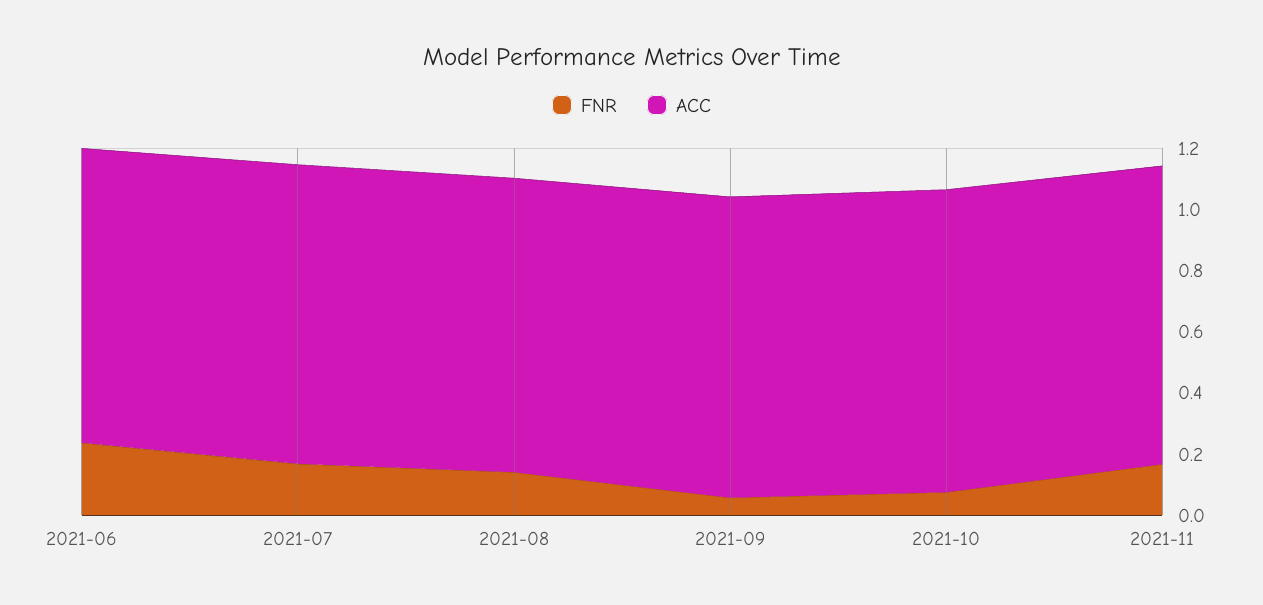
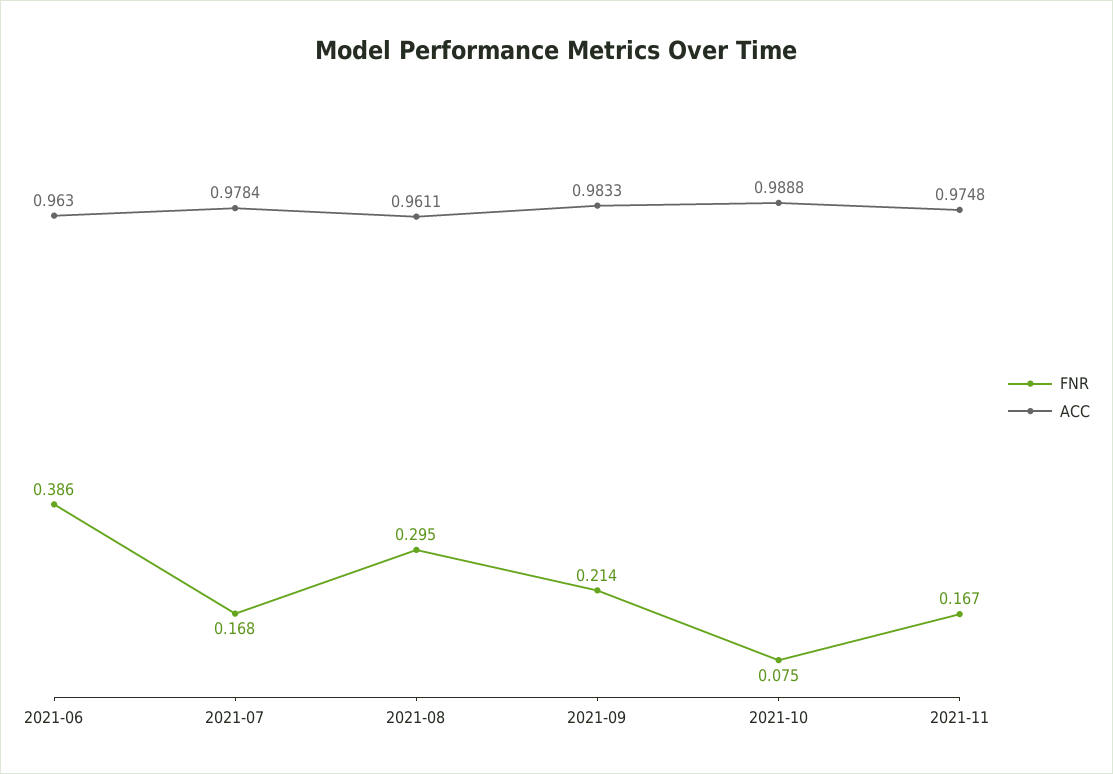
  {
    "FNR": {
-     "2021-06": 0.25,
+     "2021-06": 0.386,
      "2021-07": 0.168,
-     "2021-08": 0.15,
+     "2021-08": 0.295,
-     "2021-09": 0.05,
+     "2021-09": 0.214,
      "2021-10": 0.075,
      "2021-11": 0.167
    },
    "ACC": {
      "2021-06": 0.963,
      "2021-07": 0.9784,
      "2021-08": 0.9611,
      "2021-09": 0.9833,
      "2021-10": 0.9888,
      "2021-11": 0.9748
    }
  }

